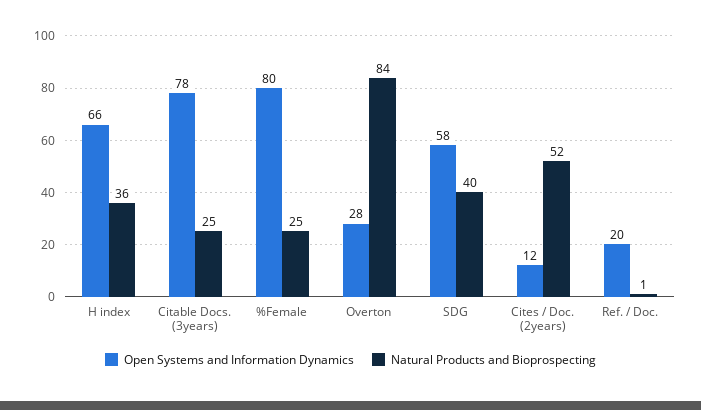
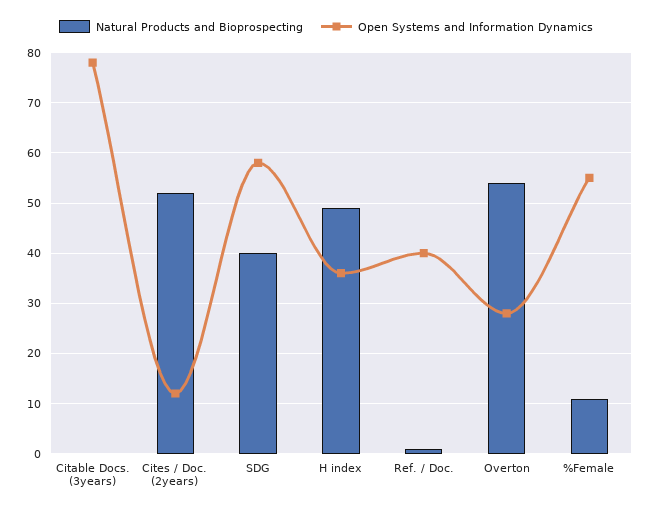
  {
    "Open Systems and Information Dynamics": {
-     "H index": 66,
+     "H index": 35,
      "Citable Docs. (3years)": 78,
-     "%Female": 80,
+     "%Female": 55,
      "Overton": 28,
      "SDG": 58,
      "Cites / Doc. (2years)": 12,
-     "Ref. / Doc.": 20
+     "Ref. / Doc.": 40
    },
    "Natural Products and Bioprospecting": {
-     "H index": 36,
+     "H index": 50,
-     "Citable Docs. (3years)": 25,
+     "Citable Docs. (3years)": 0,
-     "%Female": 25,
+     "%Female": 10,
-     "Overton": 84,
+     "Overton": 55,
      "SDG": 40,
      "Cites / Doc. (2years)": 52,
      "Ref. / Doc.": 1
    }
  }

